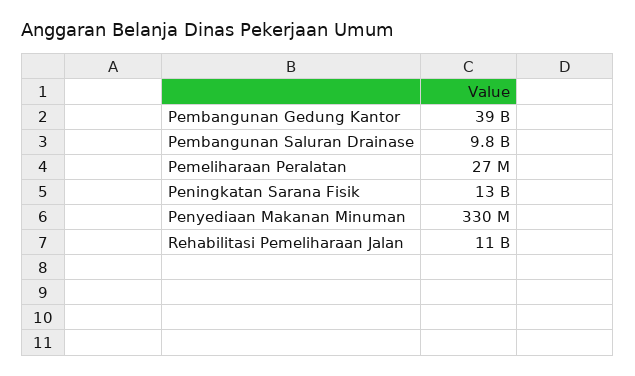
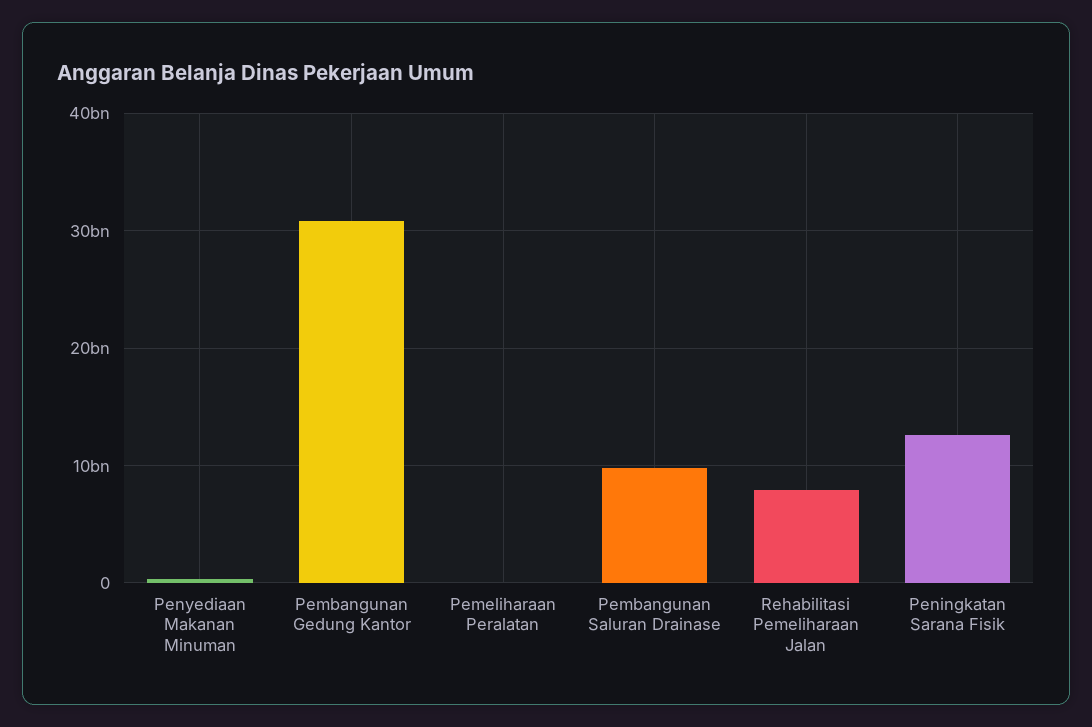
  {
-   "Pembangunan Gedung Kantor": 39000000000,
+   "Pembangunan Gedung Kantor": 31000000000,
    "Pembangunan Saluran Drainase": 9800000000,
    "Pemeliharaan Peralatan": 27000000,
    "Peningkatan Sarana Fisik": 13000000000,
    "Penyediaan Makanan Minuman": 330000000,
-   "Rehabilitasi Pemeliharaan Jalan": 11000000000
+   "Rehabilitasi Pemeliharaan Jalan": 8000000000
  }

